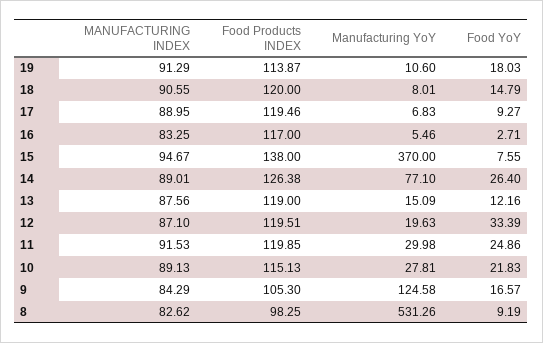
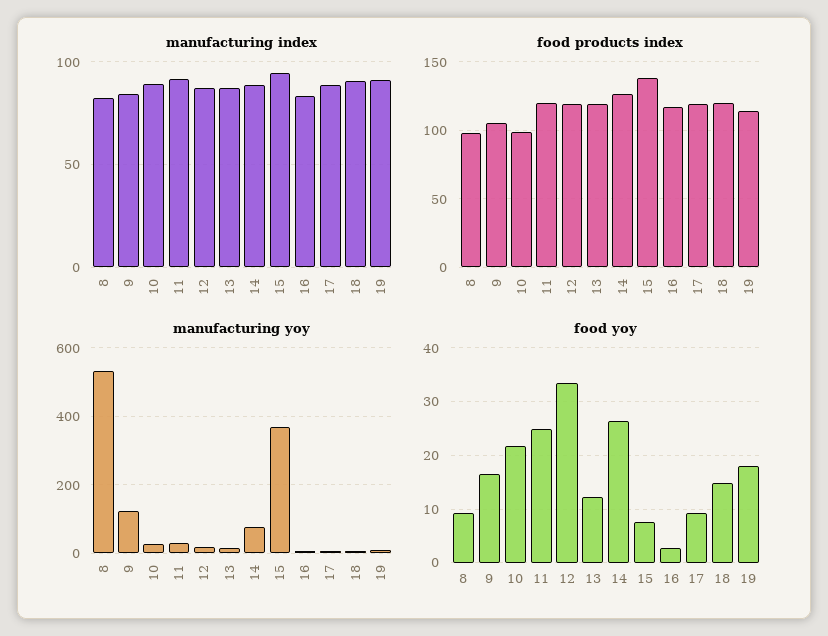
  {
    "MANUFACTURING INDEX": {
      "19": 91.29,
      "18": 90.55,
      "17": 88.95,
      "16": 83.25,
      "15": 94.67,
      "14": 89.01,
      "13": 87.56,
      "12": 87.1,
      "11": 91.53,
      "10": 89.13,
      "9": 84.29,
      "8": 82.62
    },
    "Food Products INDEX": {
      "19": 113.87,
      "18": 120,
      "17": 119.46,
      "16": 117,
      "15": 138,
      "14": 126.38,
      "13": 119,
      "12": 119.51,
      "11": 119.85,
-     "10": 115.13,
+     "10": 100,
      "9": 105.3,
      "8": 98.25
    },
    "Manufacturing YoY": {
      "19": 10.6,
      "18": 8.01,
      "17": 6.83,
      "16": 5.46,
      "15": 370,
      "14": 77.1,
      "13": 15.09,
      "12": 19.63,
      "11": 29.98,
      "10": 27.81,
      "9": 124.58,
      "8": 531.26
    },
    "Food YoY": {
      "19": 18.03,
      "18": 14.79,
      "17": 9.27,
      "16": 2.71,
      "15": 7.55,
      "14": 26.4,
      "13": 12.16,
      "12": 33.39,
      "11": 24.86,
      "10": 21.83,
      "9": 16.57,
      "8": 9.19
    }
  }

